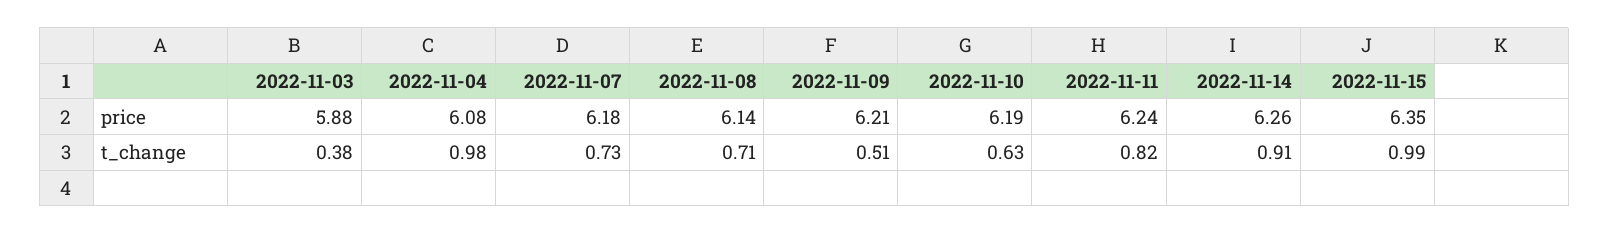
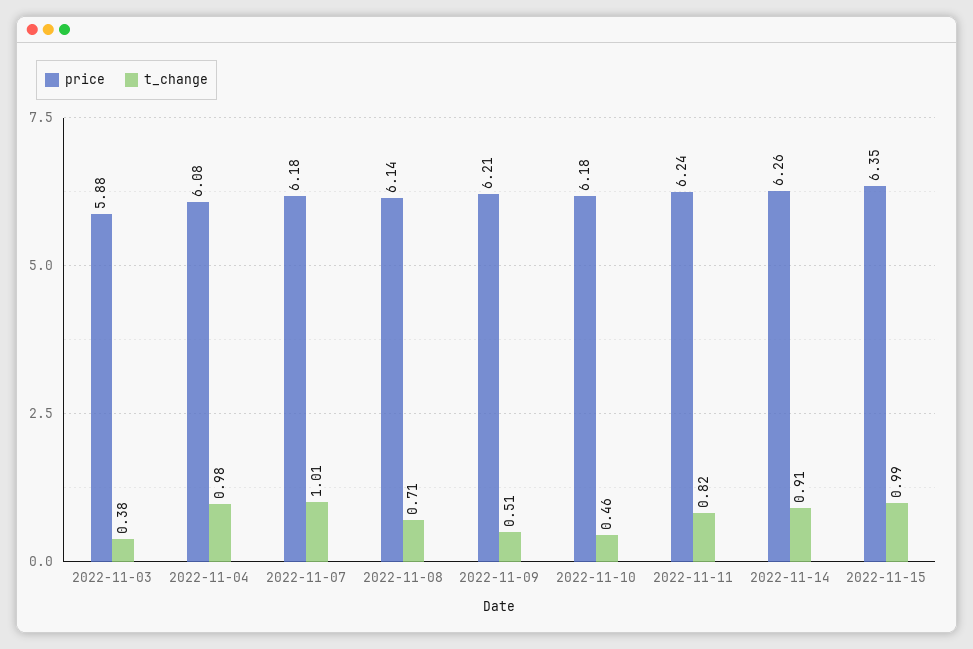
  {
    "price": {
      "2022-11-03": 5.88,
      "2022-11-04": 6.08,
      "2022-11-07": 6.18,
      "2022-11-08": 6.14,
      "2022-11-09": 6.21,
-     "2022-11-10": 6.19,
+     "2022-11-10": 6.18,
      "2022-11-11": 6.24,
      "2022-11-14": 6.26,
      "2022-11-15": 6.35
    },
    "t_change": {
      "2022-11-03": 0.38,
      "2022-11-04": 0.98,
-     "2022-11-07": 0.73,
+     "2022-11-07": 1.01,
      "2022-11-08": 0.71,
      "2022-11-09": 0.51,
-     "2022-11-10": 0.63,
+     "2022-11-10": 0.46,
      "2022-11-11": 0.82,
      "2022-11-14": 0.91,
      "2022-11-15": 0.99
    }
  }

